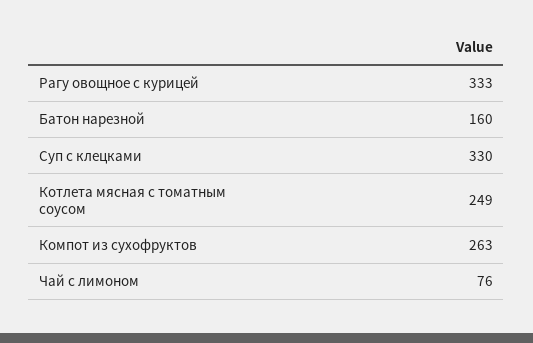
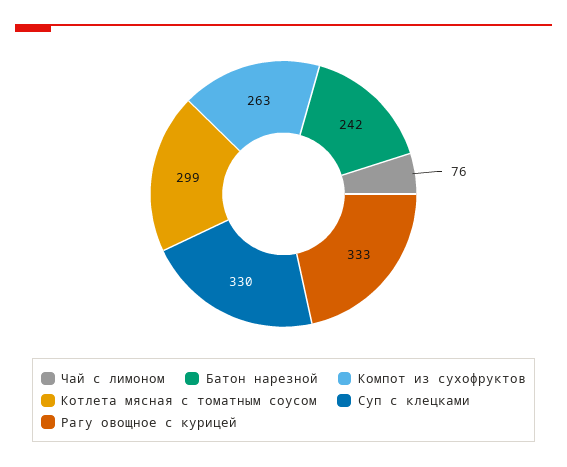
  {
    "Рагу овощное с курицей": 333,
-   "Батон нарезной": 160,
+   "Батон нарезной": 242,
    "Суп с клецками": 330,
-   "Котлета мясная с томатным соусом": 249,
+   "Котлета мясная с томатным соусом": 299,
    "Компот из сухофруктов": 263,
    "Чай с лимоном": 76
  }

